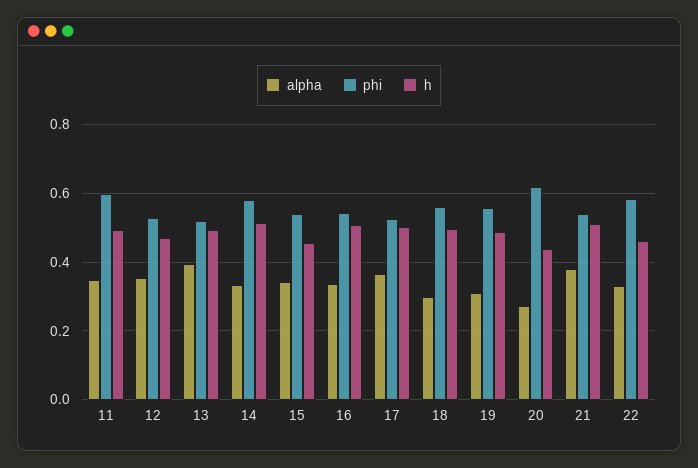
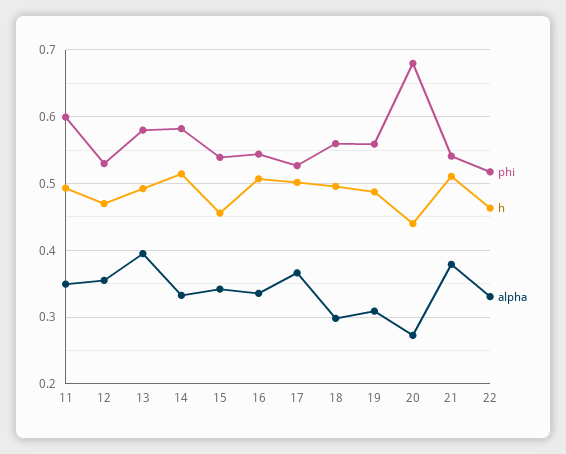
  {
    "alpha": {
      "11": 0.35,
      "12": 0.35,
      "13": 0.4,
      "14": 0.33,
      "15": 0.34,
      "16": 0.34,
      "17": 0.37,
      "18": 0.3,
      "19": 0.31,
      "20": 0.27,
      "21": 0.38,
      "22": 0.33
    },
    "phi": {
      "11": 0.6,
      "12": 0.53,
-     "13": 0.52,
+     "13": 0.58,
      "14": 0.58,
      "15": 0.54,
      "16": 0.54,
      "17": 0.53,
      "18": 0.56,
      "19": 0.56,
-     "20": 0.62,
+     "20": 0.68,
      "21": 0.54,
-     "22": 0.58
+     "22": 0.52
    },
    "h": {
      "11": 0.49,
      "12": 0.47,
      "13": 0.49,
      "14": 0.51,
      "15": 0.46,
      "16": 0.51,
      "17": 0.5,
      "18": 0.5,
      "19": 0.49,
      "20": 0.44,
      "21": 0.51,
      "22": 0.46
    }
  }

